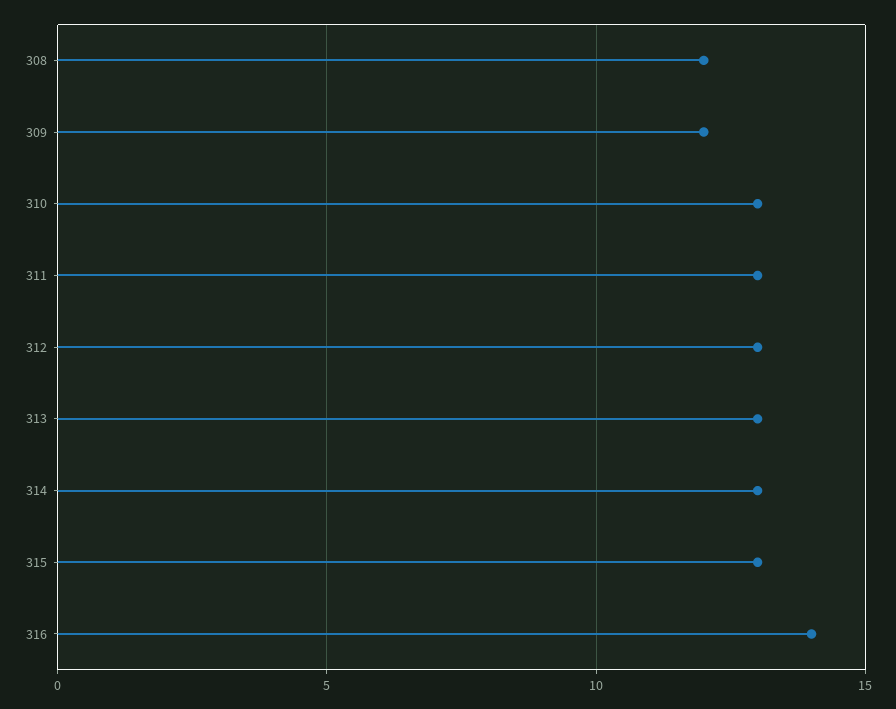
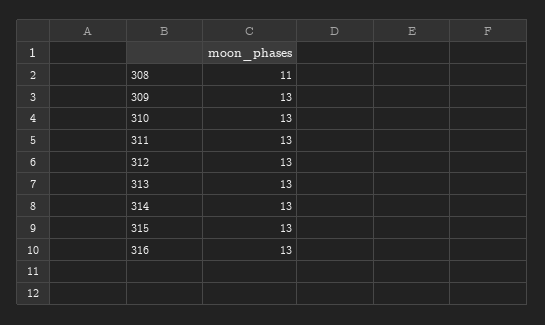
  {
-   "308": 12,
+   "308": 11,
-   "309": 12,
+   "309": 13,
    "310": 13,
    "311": 13,
    "312": 13,
    "313": 13,
    "314": 13,
    "315": 13,
-   "316": 14
+   "316": 13
  }

